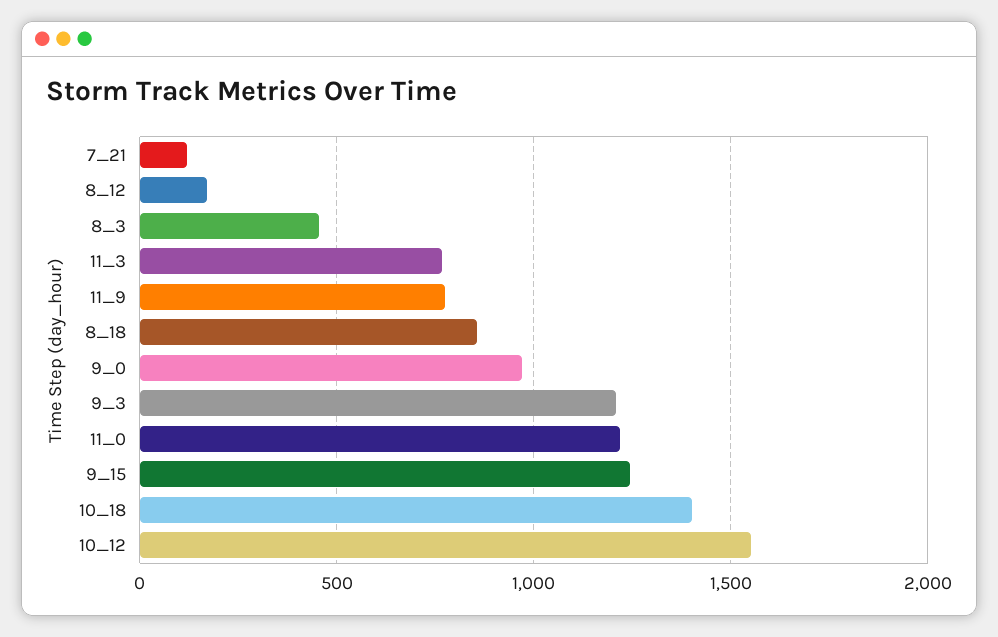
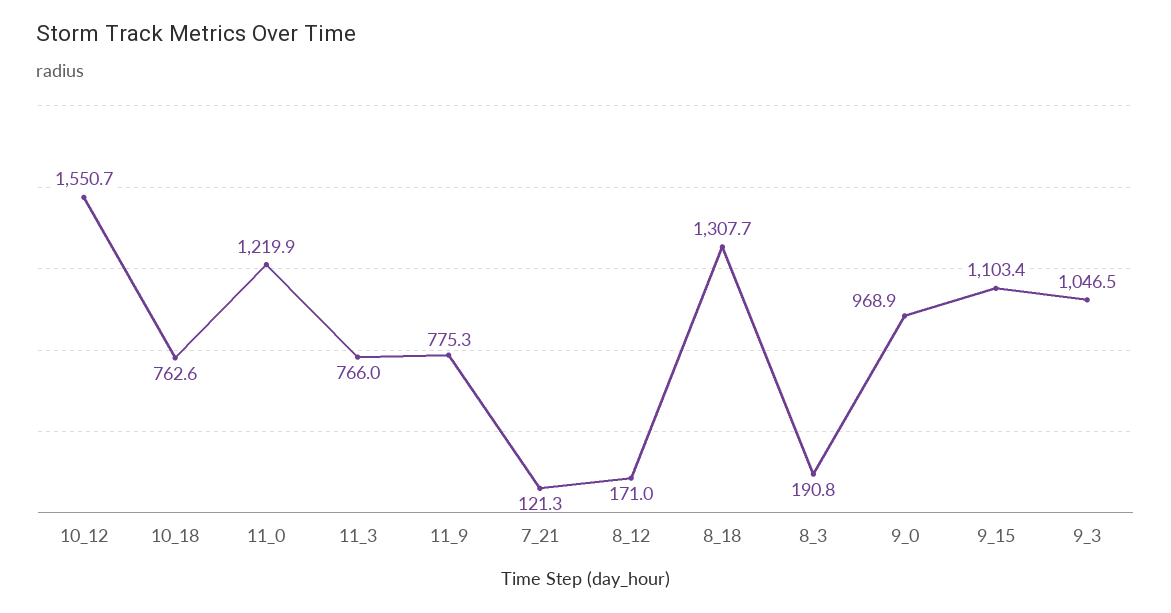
  {
    "7_21": 121.3,
    "8_12": 171,
-   "8_3": 450,
+   "8_3": 190.8,
    "11_3": 766,
    "11_9": 775.3,
-   "8_18": 850,
+   "8_18": 1307.7,
    "9_0": 968.9,
-   "9_3": 1200,
+   "9_3": 1046.5,
    "11_0": 1219.9,
-   "9_15": 1250,
+   "9_15": 1103.4,
-   "10_18": 1400,
+   "10_18": 762.6,
    "10_12": 1550.7
  }

